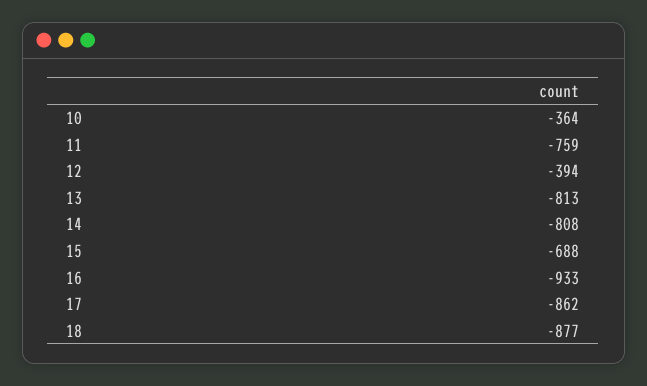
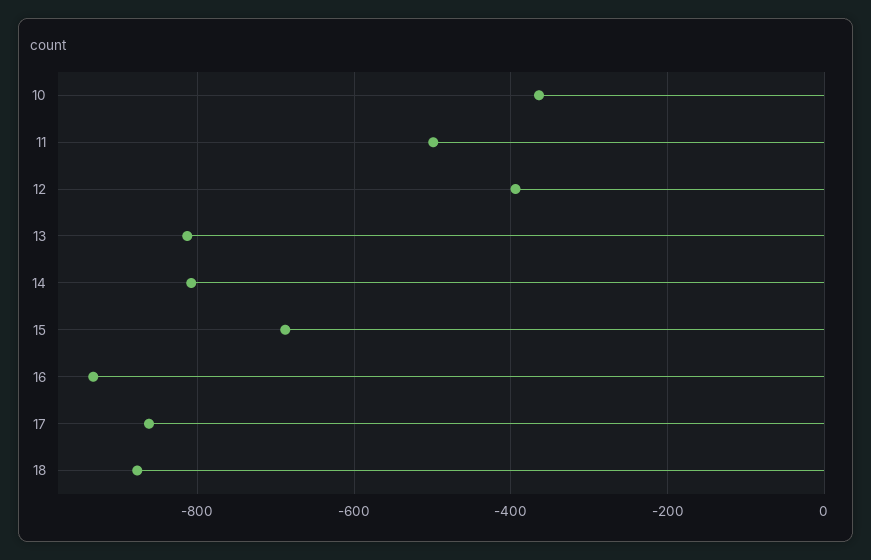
  {
    "10": -364,
-   "11": -759,
+   "11": -500,
    "12": -394,
    "13": -813,
    "14": -808,
    "15": -688,
    "16": -933,
    "17": -862,
    "18": -877
  }

